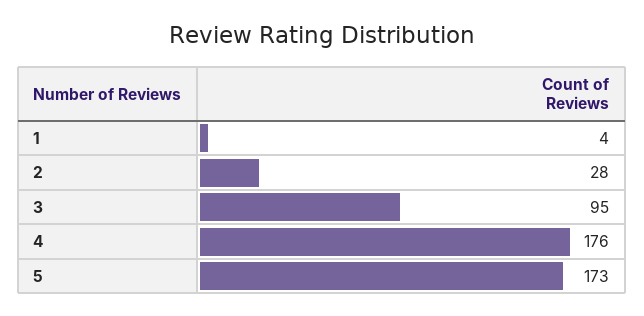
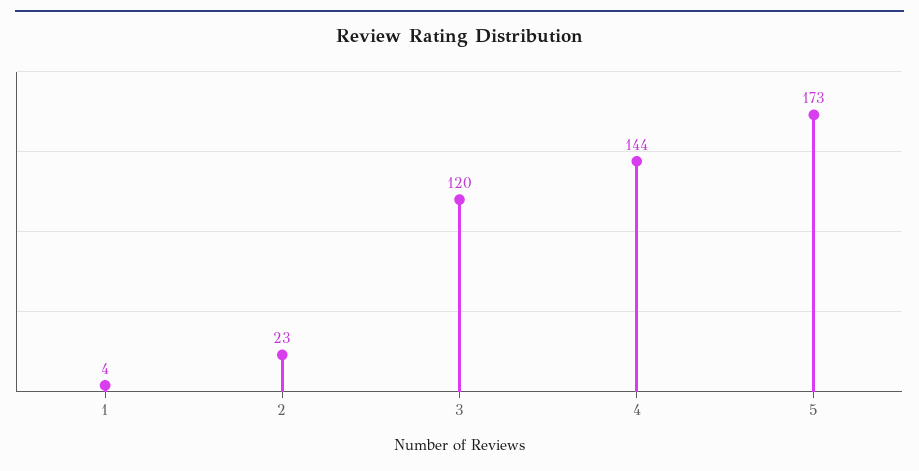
  {
    "1": 4,
-   "2": 28,
+   "2": 23,
-   "3": 95,
+   "3": 120,
-   "4": 176,
+   "4": 144,
    "5": 173
  }

